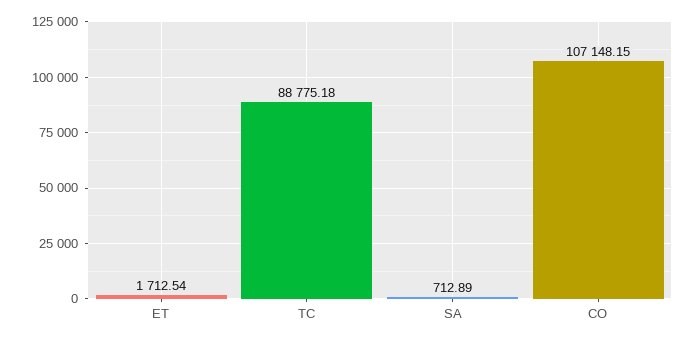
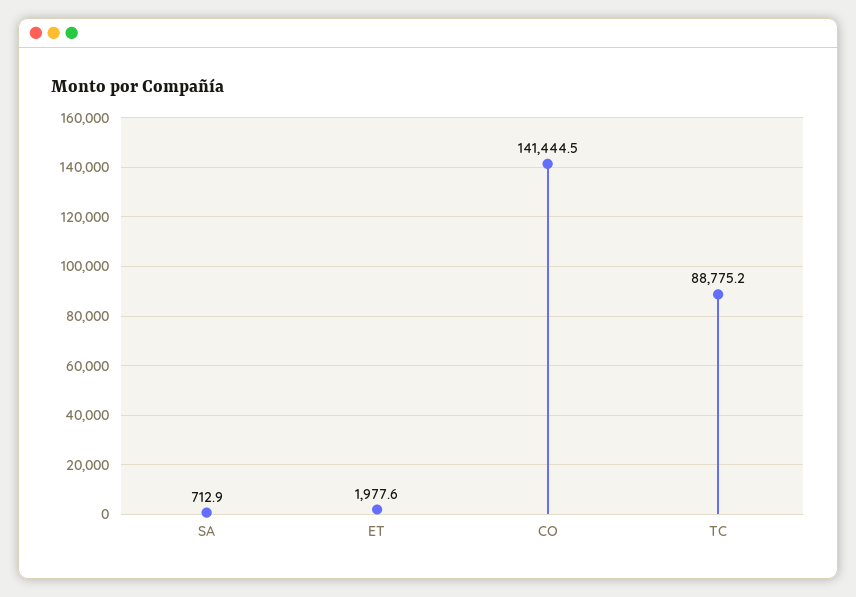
  {
-   "ET": 1712.54,
+   "ET": 1977.6,
    "TC": 88775.18,
    "SA": 712.89,
-   "CO": 107148.15
+   "CO": 141444.5
  }

